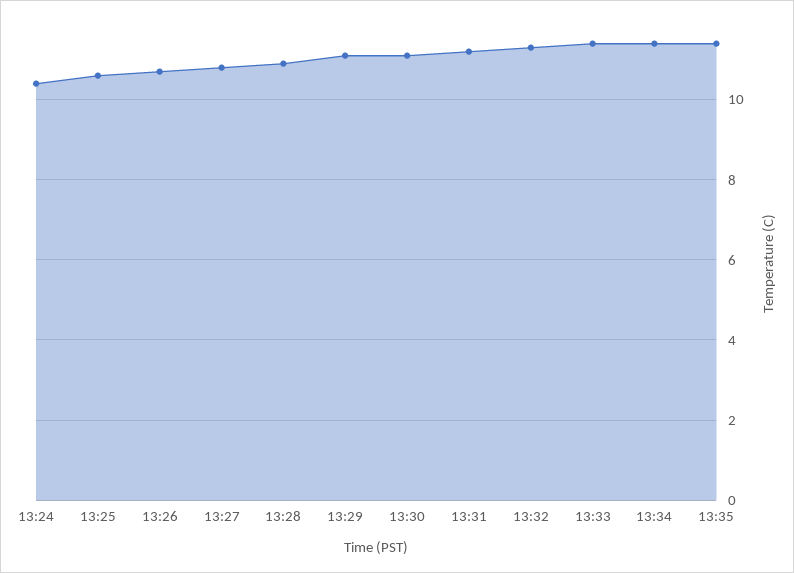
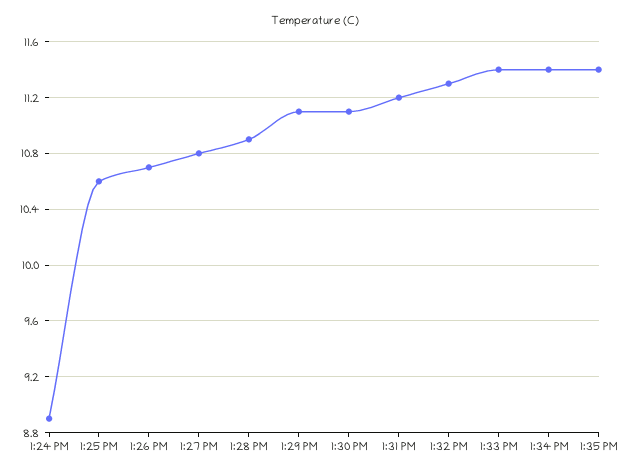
  {
-   "13:24": 10.5,
+   "13:24": 8.9,
    "13:25": 10.6,
    "13:26": 10.7,
    "13:27": 10.8,
    "13:28": 10.9,
    "13:29": 11.1,
    "13:30": 11.1,
    "13:31": 11.2,
    "13:32": 11.3,
    "13:33": 11.4,
    "13:34": 11.4,
    "13:35": 11.4
  }

